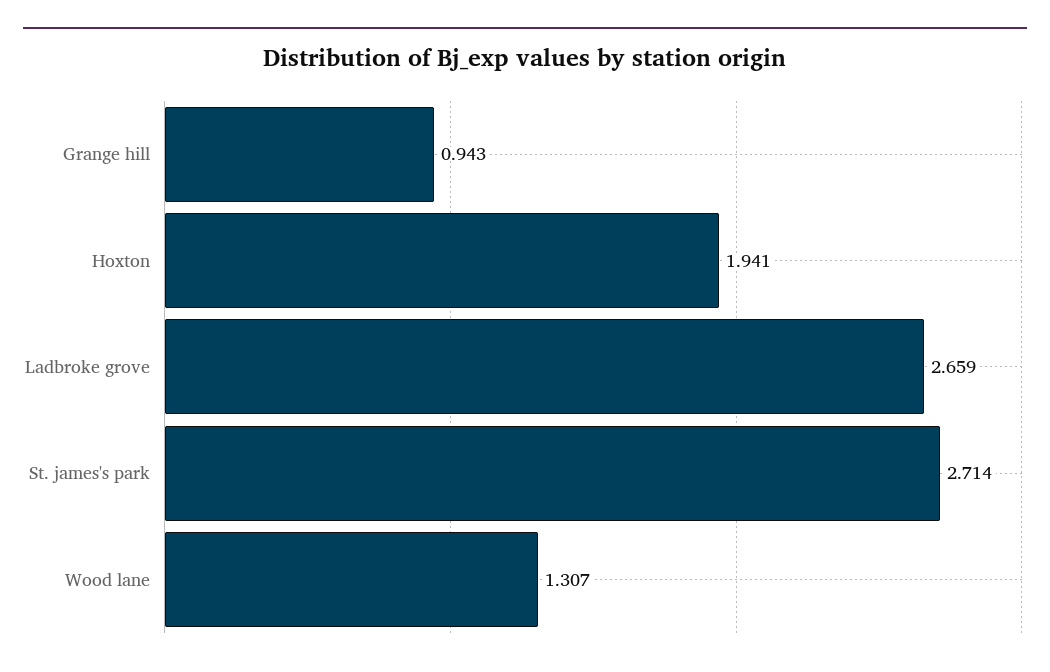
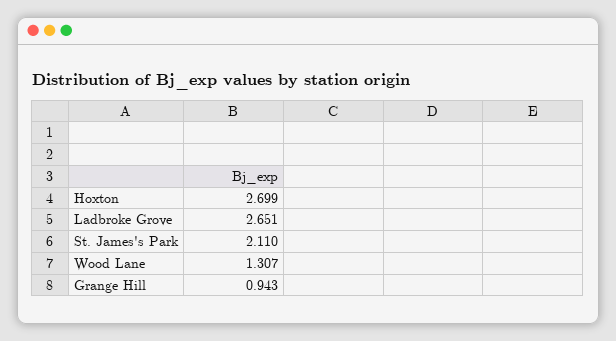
  {
    "Grange hill": 0.943,
-   "Hoxton": 1.941,
+   "Hoxton": 2.699,
-   "Ladbroke grove": 2.659,
+   "Ladbroke grove": 2.651,
-   "St. james's park": 2.714,
+   "St. james's park": 2.11,
    "Wood lane": 1.307
  }

